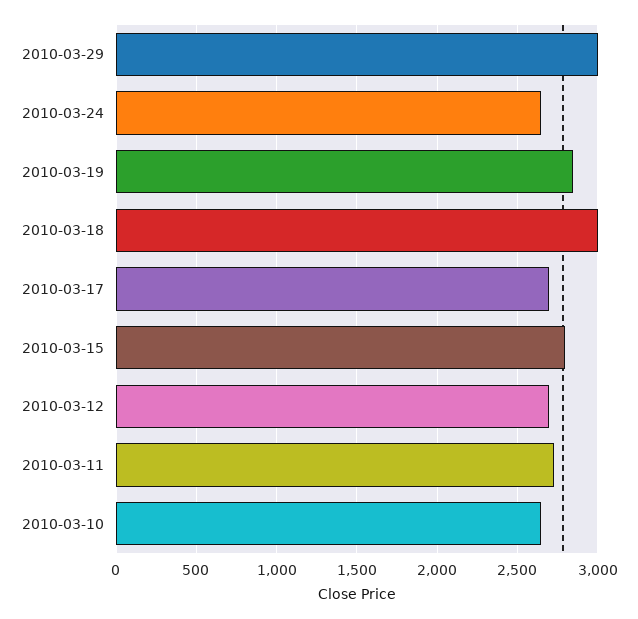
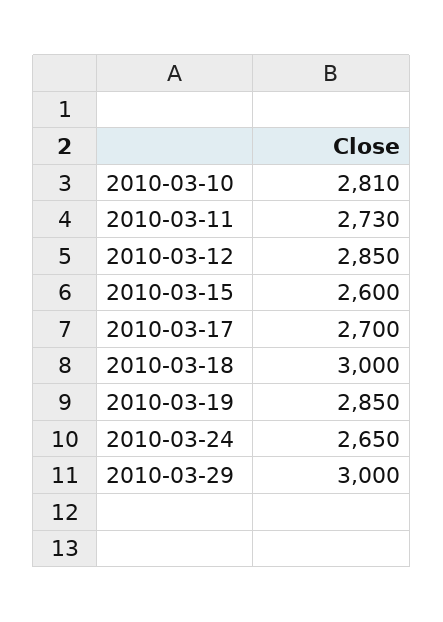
  {
    "2010-03-29": 3000,
    "2010-03-24": 2650,
    "2010-03-19": 2850,
    "2010-03-18": 3000,
    "2010-03-17": 2700,
-   "2010-03-15": 2800,
+   "2010-03-15": 2600,
-   "2010-03-12": 2700,
+   "2010-03-12": 2850,
    "2010-03-11": 2730,
-   "2010-03-10": 2650
+   "2010-03-10": 2810
  }

